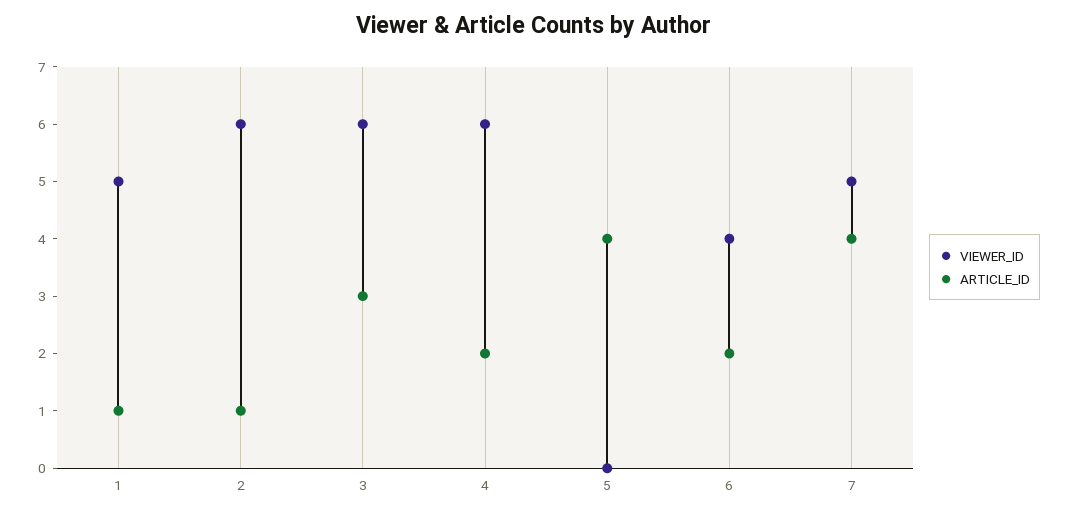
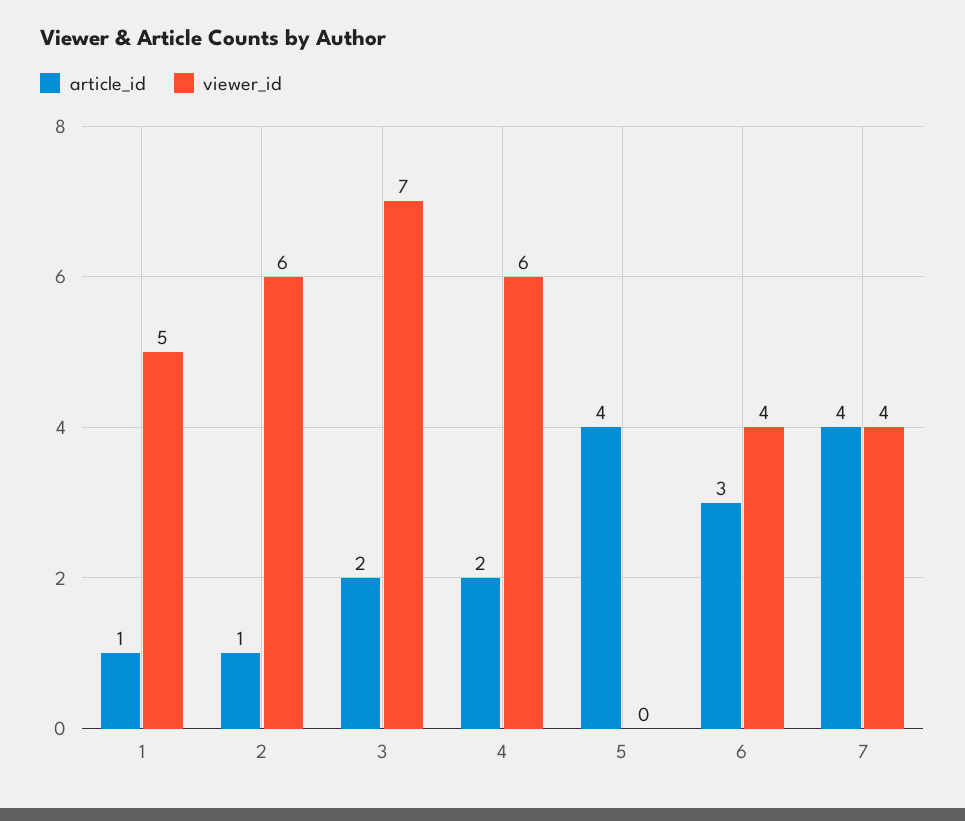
  {
    "VIEWER_ID": {
      "1": 5,
      "2": 6,
-     "3": 6,
+     "3": 7,
      "4": 6,
      "5": 0,
      "6": 4,
-     "7": 5
+     "7": 4
    },
    "ARTICLE_ID": {
      "1": 1,
      "2": 1,
-     "3": 3,
+     "3": 2,
      "4": 2,
      "5": 4,
-     "6": 2,
+     "6": 3,
      "7": 4
    }
  }

